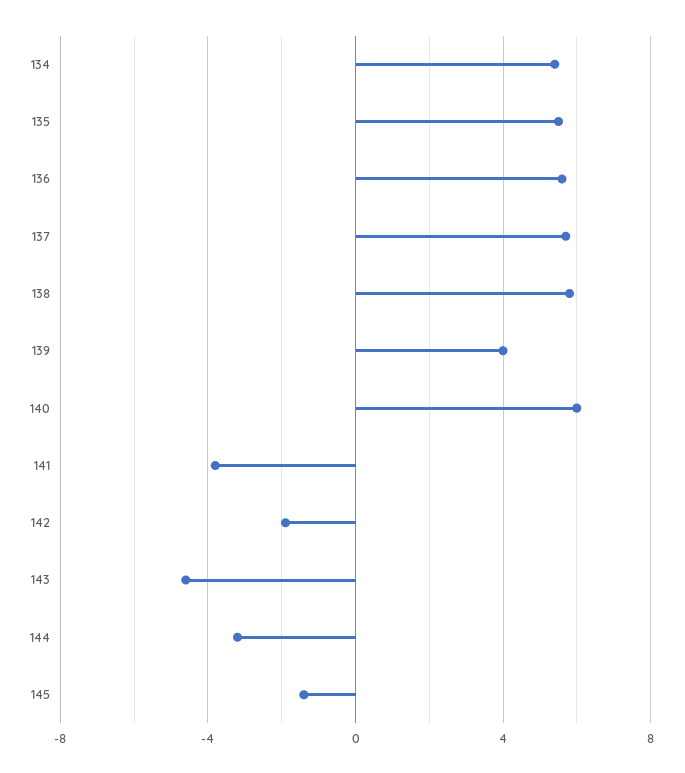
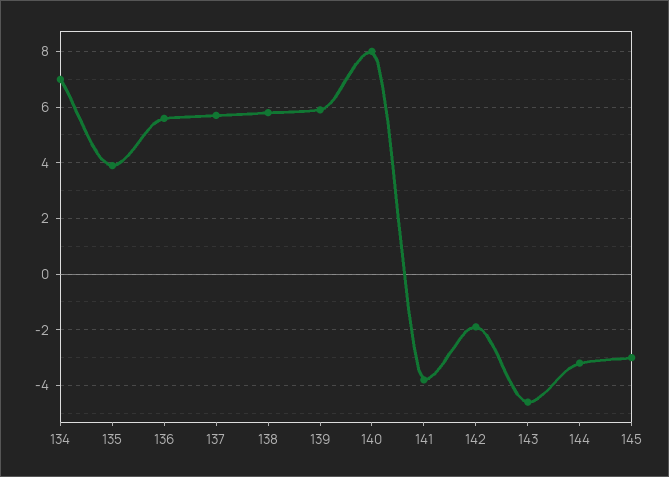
  {
-   "134": 5.5,
+   "134": 7,
-   "135": 5.5,
+   "135": 4,
    "136": 5.5,
    "137": 5.5,
    "138": 6,
-   "139": 4,
+   "139": 6,
-   "140": 6,
+   "140": 8,
    "141": -4,
    "142": -2,
    "143": -4.5,
    "144": -3,
-   "145": -1.5
+   "145": -3
  }

